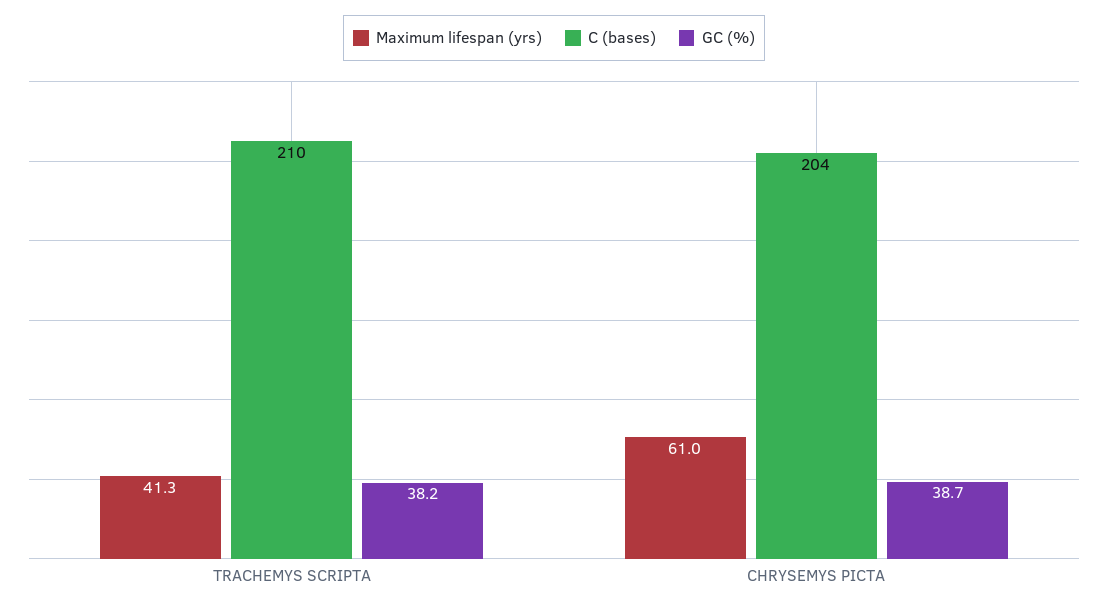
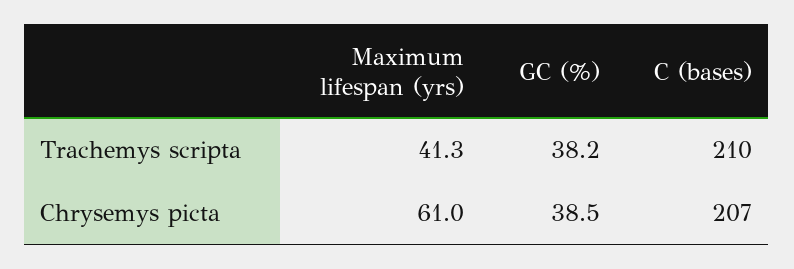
  {
    "Maximum lifespan (yrs)": {
      "TRACHEMYS SCRIPTA": 41.3,
      "CHRYSEMYS PICTA": 61
    },
    "C (bases)": {
      "TRACHEMYS SCRIPTA": 210,
-     "CHRYSEMYS PICTA": 204
+     "CHRYSEMYS PICTA": 207
    },
    "GC (%)": {
      "TRACHEMYS SCRIPTA": 38.2,
-     "CHRYSEMYS PICTA": 38.7
+     "CHRYSEMYS PICTA": 38.5
    }
  }

